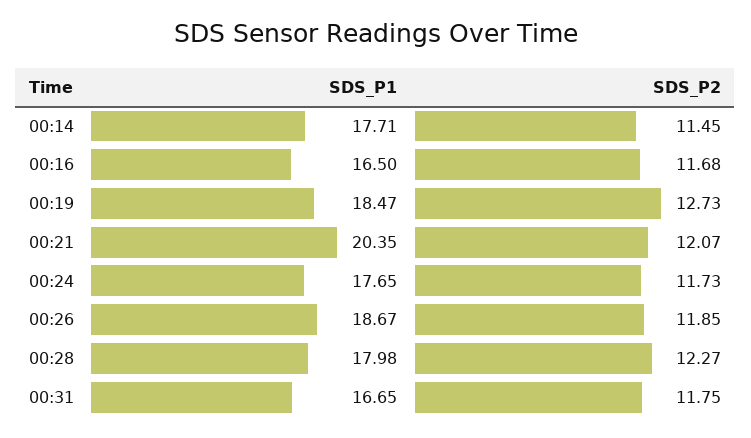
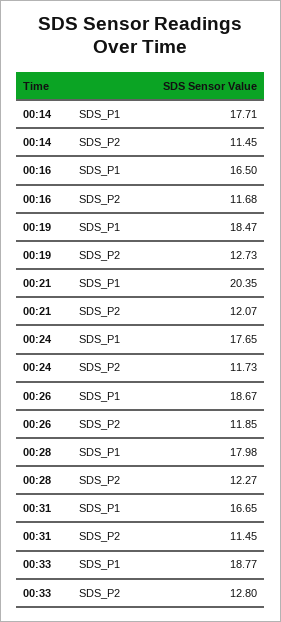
  {
    "SDS_P1": {
      "00:14": 17.71,
      "00:16": 16.5,
      "00:19": 18.47,
      "00:21": 20.35,
      "00:24": 17.65,
      "00:26": 18.67,
      "00:28": 17.98,
-     "00:31": 16.65
+     "00:31": 16.65,
+     "00:33": 18.77
    },
    "SDS_P2": {
      "00:14": 11.45,
      "00:16": 11.68,
      "00:19": 12.73,
      "00:21": 12.07,
      "00:24": 11.73,
      "00:26": 11.85,
      "00:28": 12.27,
-     "00:31": 11.75
+     "00:31": 11.45,
+     "00:33": 12.8
    }
  }

